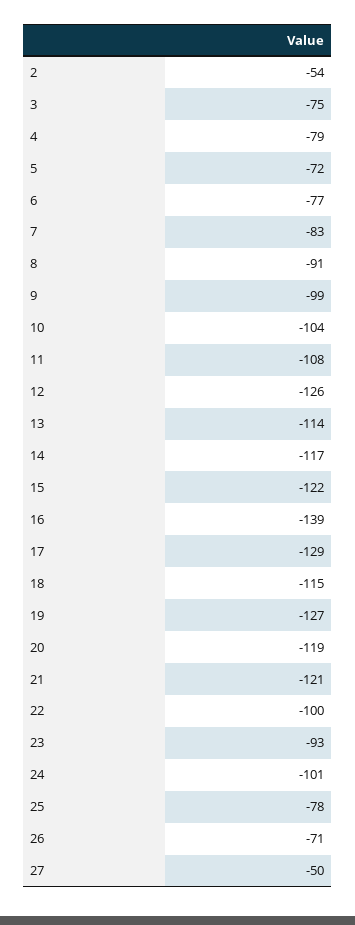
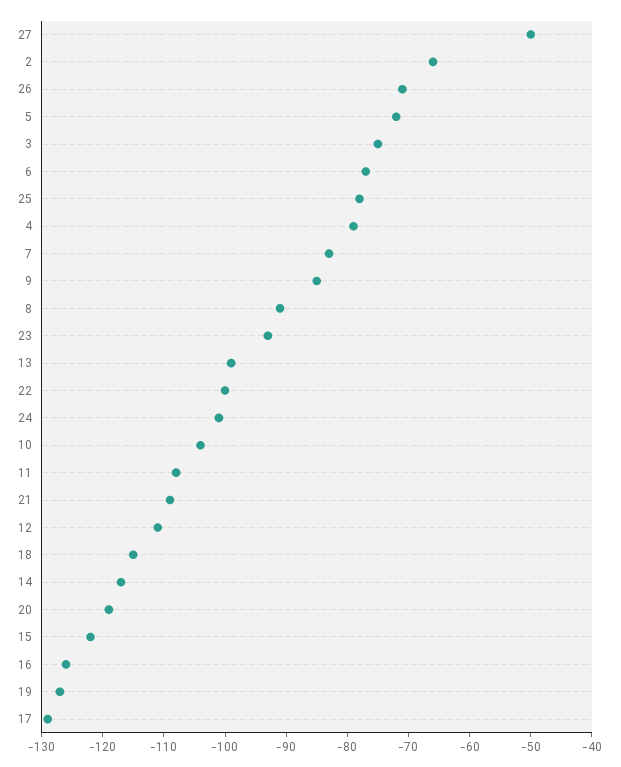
  {
-   "2": -54,
+   "2": -65,
    "3": -75,
    "4": -79,
    "5": -72,
    "6": -77,
    "7": -83,
    "8": -91,
-   "9": -99,
+   "9": -85,
    "10": -104,
    "11": -108,
-   "12": -126,
+   "12": -110,
-   "13": -114,
+   "13": -100,
    "14": -117,
    "15": -122,
-   "16": -139,
+   "16": -125,
    "17": -129,
    "18": -115,
    "19": -127,
    "20": -119,
-   "21": -121,
+   "21": -110,
    "22": -100,
    "23": -93,
    "24": -101,
    "25": -78,
    "26": -71,
    "27": -50
  }

